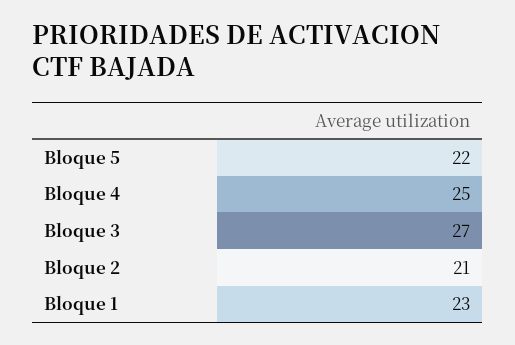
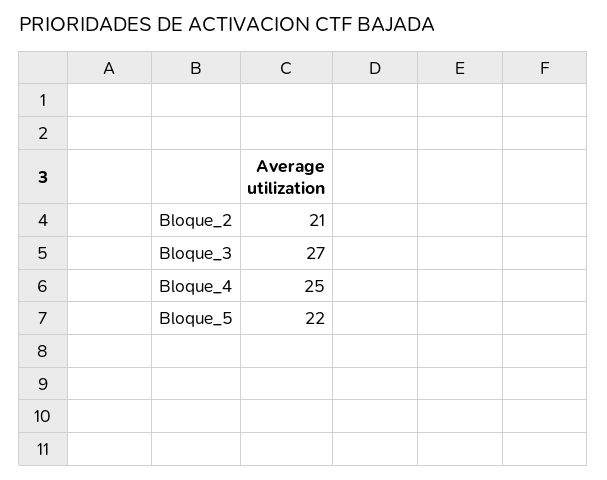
  {
    "Bloque 5": 22,
    "Bloque 4": 25,
    "Bloque 3": 27,
-   "Bloque 2": 21,
+   "Bloque 2": 21
-   "Bloque 1": 23
  }

